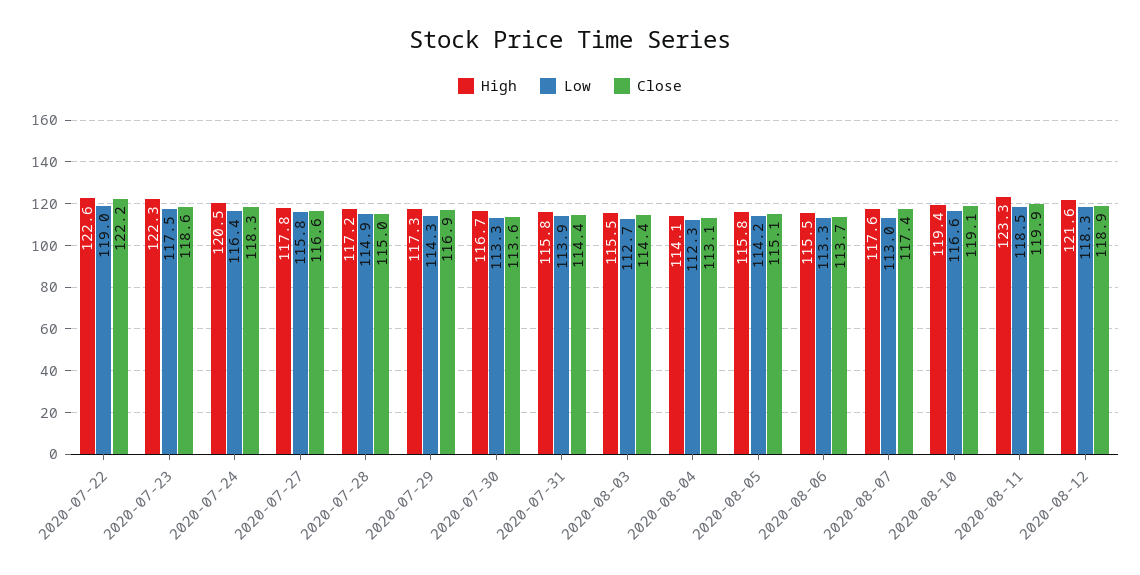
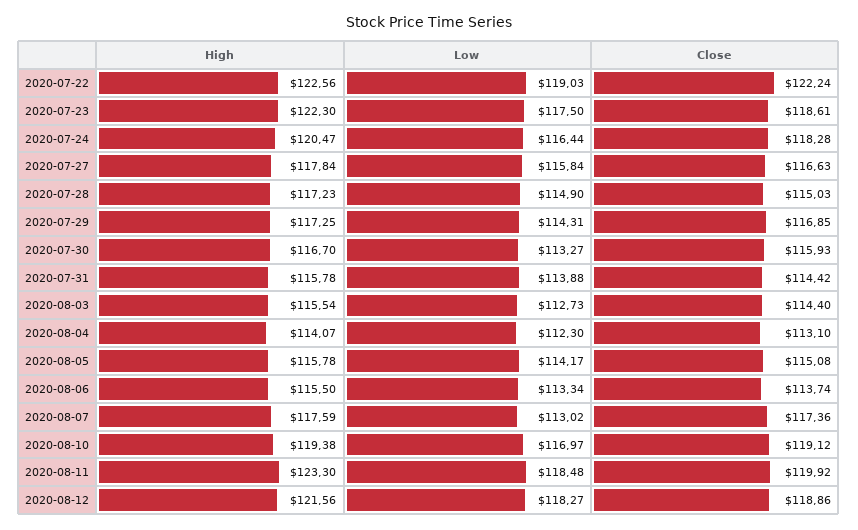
  {
    "High": {
      "2020-07-22": 122.56,
      "2020-07-23": 122.3,
      "2020-07-24": 120.47,
      "2020-07-27": 117.84,
      "2020-07-28": 117.23,
      "2020-07-29": 117.25,
      "2020-07-30": 116.7,
      "2020-07-31": 115.78,
      "2020-08-03": 115.54,
      "2020-08-04": 114.07,
      "2020-08-05": 115.78,
      "2020-08-06": 115.5,
      "2020-08-07": 117.59,
      "2020-08-10": 119.38,
      "2020-08-11": 123.3,
      "2020-08-12": 121.56
    },
    "Low": {
      "2020-07-22": 119.03,
      "2020-07-23": 117.5,
      "2020-07-24": 116.44,
      "2020-07-27": 115.84,
      "2020-07-28": 114.9,
      "2020-07-29": 114.31,
      "2020-07-30": 113.27,
      "2020-07-31": 113.88,
      "2020-08-03": 112.73,
      "2020-08-04": 112.3,
      "2020-08-05": 114.17,
      "2020-08-06": 113.34,
      "2020-08-07": 113.02,
-     "2020-08-10": 116.6,
+     "2020-08-10": 116.97,
      "2020-08-11": 118.48,
      "2020-08-12": 118.27
    },
    "Close": {
      "2020-07-22": 122.24,
      "2020-07-23": 118.61,
      "2020-07-24": 118.28,
      "2020-07-27": 116.63,
      "2020-07-28": 115.03,
      "2020-07-29": 116.85,
-     "2020-07-30": 113.6,
+     "2020-07-30": 115.93,
      "2020-07-31": 114.42,
      "2020-08-03": 114.4,
      "2020-08-04": 113.1,
      "2020-08-05": 115.08,
      "2020-08-06": 113.74,
      "2020-08-07": 117.36,
      "2020-08-10": 119.12,
      "2020-08-11": 119.92,
      "2020-08-12": 118.86
    }
  }

